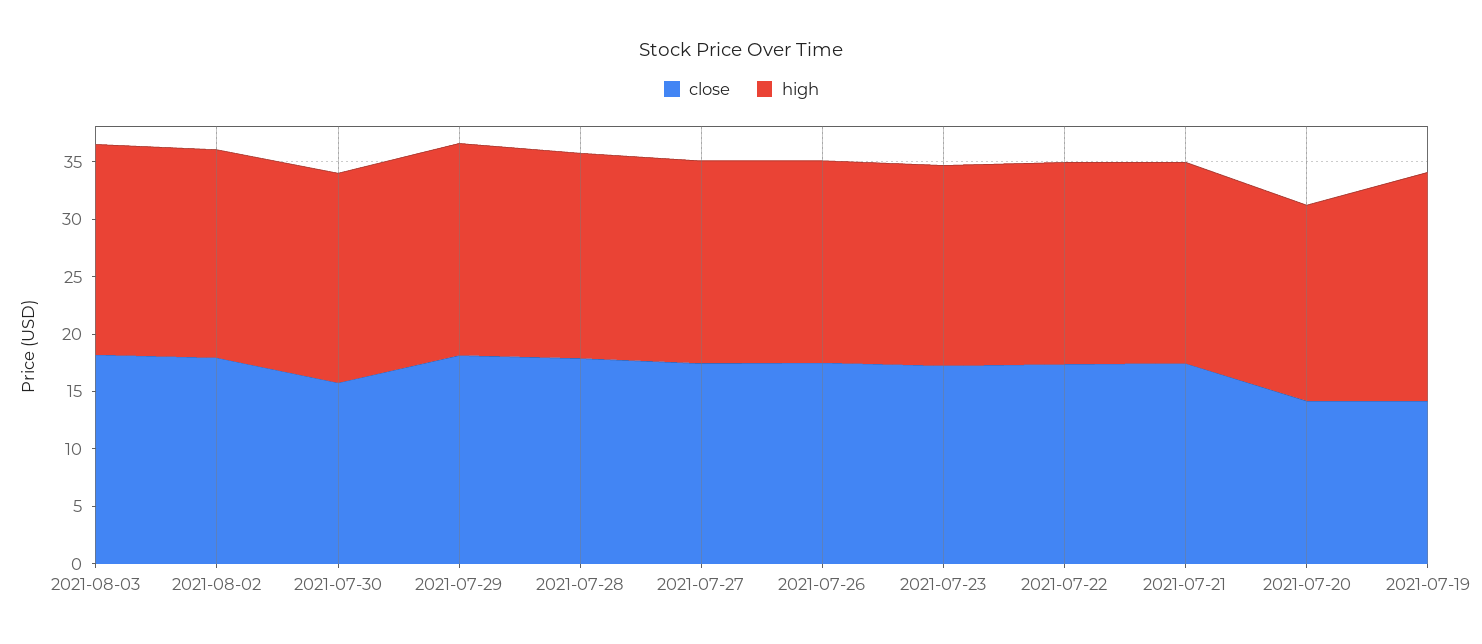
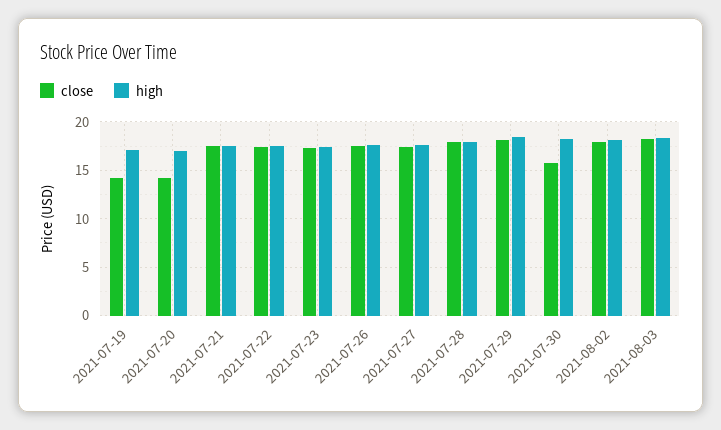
  {
    "close": {
      "2021-08-03": 18,
      "2021-08-02": 18,
      "2021-07-30": 16,
      "2021-07-29": 18,
      "2021-07-28": 18,
      "2021-07-27": 17,
      "2021-07-26": 18,
      "2021-07-23": 17,
      "2021-07-22": 17,
      "2021-07-21": 17,
      "2021-07-20": 14,
      "2021-07-19": 14
    },
    "high": {
      "2021-08-03": 18,
      "2021-08-02": 18,
      "2021-07-30": 18,
      "2021-07-29": 18,
      "2021-07-28": 18,
      "2021-07-27": 18,
      "2021-07-26": 18,
      "2021-07-23": 17,
      "2021-07-22": 18,
      "2021-07-21": 18,
      "2021-07-20": 17,
-     "2021-07-19": 20
+     "2021-07-19": 17
    }
  }

